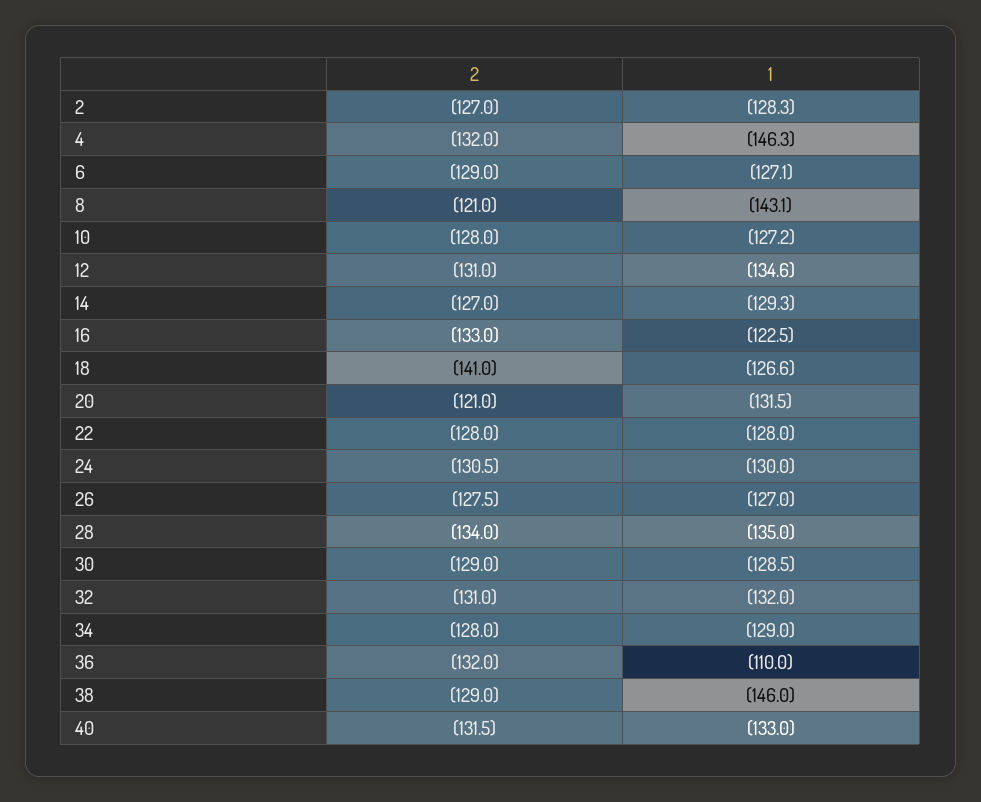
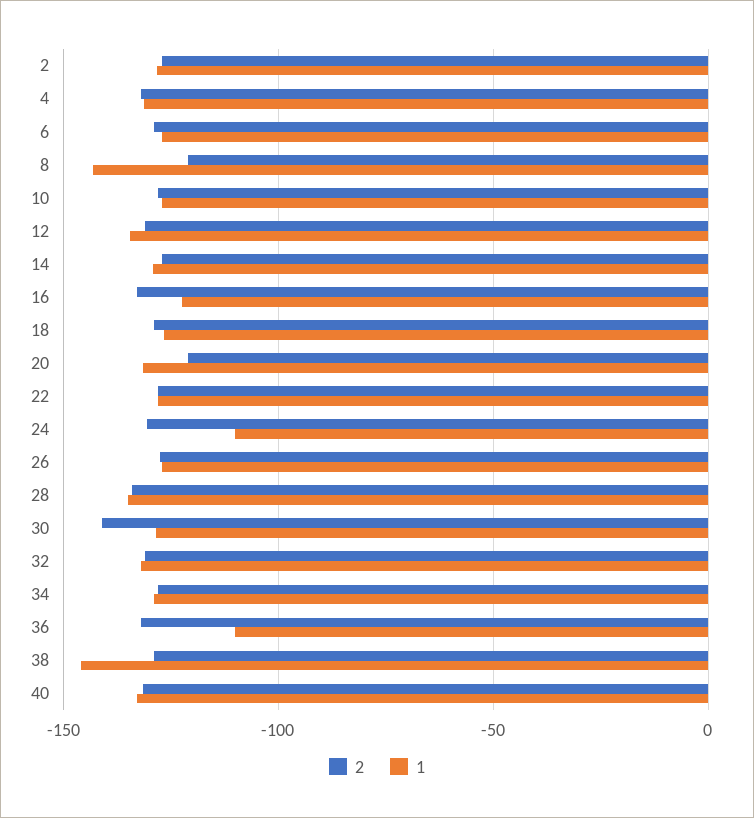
  {
    "2": {
      "2": -127,
      "4": -132,
      "6": -129,
      "8": -121,
      "10": -128,
      "12": -131,
      "14": -127,
      "16": -133,
-     "18": -141,
+     "18": -130,
      "20": -121,
      "22": -128,
      "24": -130.5,
      "26": -127.5,
      "28": -134,
-     "30": -129,
+     "30": -140,
      "32": -131,
      "34": -128,
      "36": -132,
      "38": -129,
      "40": -131.5
    },
    "1": {
      "2": -128.3,
-     "4": -146.3,
+     "4": -130,
      "6": -127.1,
      "8": -143.1,
      "10": -127.2,
      "12": -134.6,
      "14": -129.3,
      "16": -122.5,
      "18": -126.6,
      "20": -131.5,
      "22": -128,
-     "24": -130,
+     "24": -110,
      "26": -127,
      "28": -135,
      "30": -128.5,
      "32": -132,
      "34": -129,
      "36": -110,
      "38": -146,
      "40": -133
    }
  }

